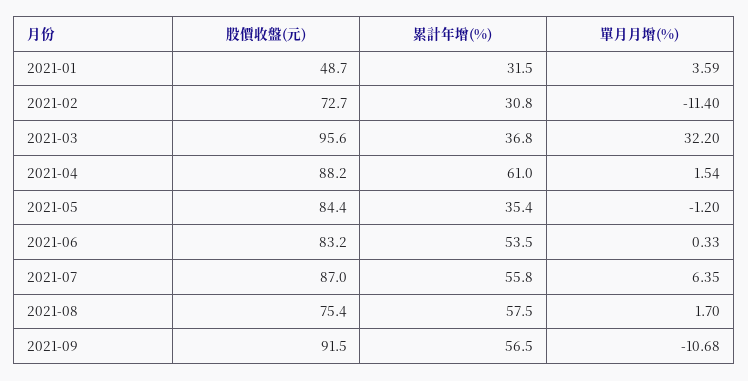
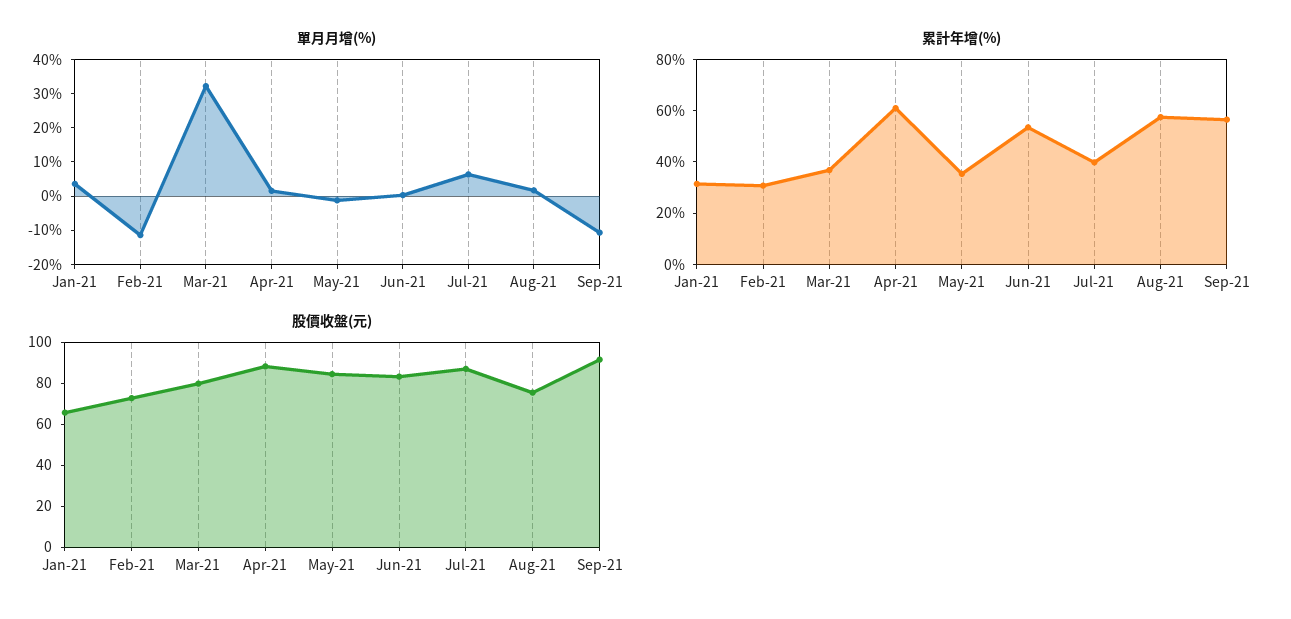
  {
    "股價收盤(元)": {
-     "2021-01": 48.7,
+     "2021-01": 65,
      "2021-02": 72.7,
-     "2021-03": 95.6,
+     "2021-03": 80,
      "2021-04": 88.2,
      "2021-05": 84.4,
      "2021-06": 83.2,
      "2021-07": 87,
      "2021-08": 75.4,
      "2021-09": 91.5
    },
    "累計年增(%)": {
      "2021-01": 31.5,
      "2021-02": 30.8,
      "2021-03": 36.8,
      "2021-04": 61,
      "2021-05": 35.4,
      "2021-06": 53.5,
-     "2021-07": 55.8,
+     "2021-07": 40,
      "2021-08": 57.5,
      "2021-09": 56.5
    },
    "單月月增(%)": {
      "2021-01": 3.59,
      "2021-02": -11.4,
      "2021-03": 32.2,
      "2021-04": 1.54,
      "2021-05": -1.2,
      "2021-06": 0.33,
      "2021-07": 6.35,
      "2021-08": 1.7,
      "2021-09": -10.68
    }
  }

